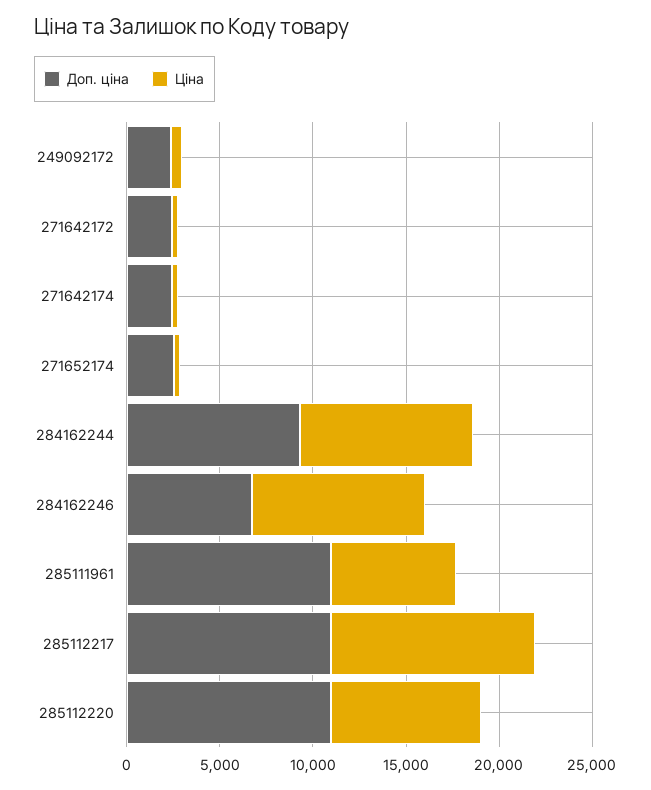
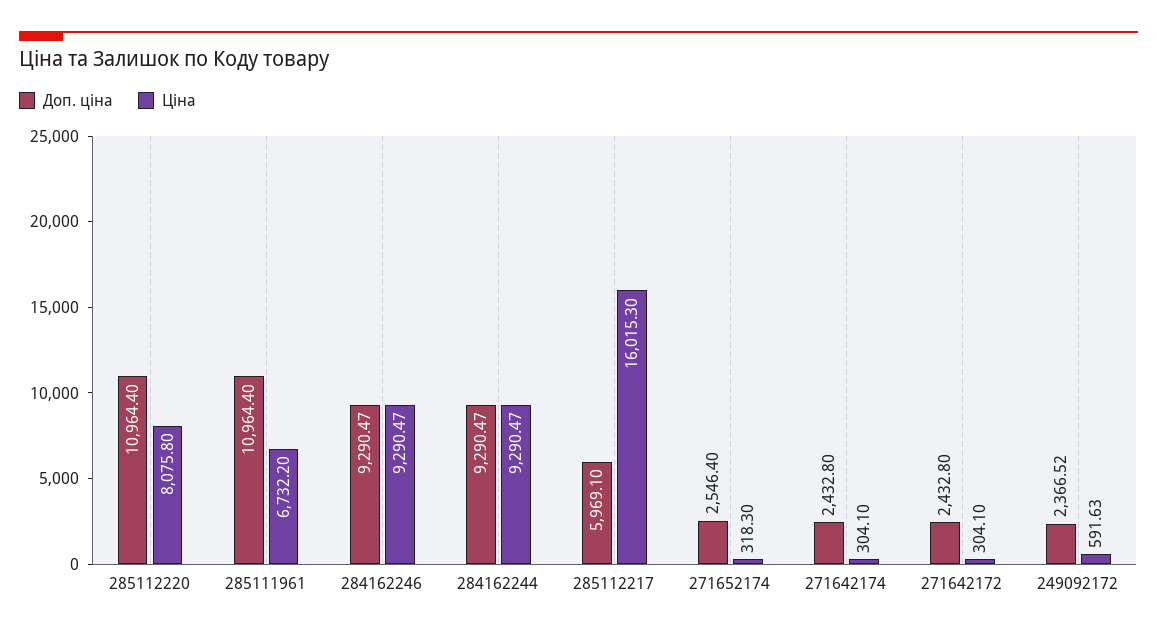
  {
    "Доп. ціна": {
      "249092172": 2366.52,
      "271642172": 2432.8,
      "271642174": 2432.8,
      "271652174": 2546.4,
      "284162244": 9290.47,
-     "284162246": 7000,
+     "284162246": 9290.47,
      "285111961": 10964.4,
-     "285112217": 11000,
+     "285112217": 5969.1,
      "285112220": 10964.4
    },
    "Ціна": {
      "249092172": 591.63,
      "271642172": 304.1,
      "271642174": 304.1,
      "271652174": 318.3,
      "284162244": 9290.47,
      "284162246": 9290.47,
      "285111961": 6732.2,
-     "285112217": 11000,
+     "285112217": 16015.3,
      "285112220": 8075.8
    }
  }

